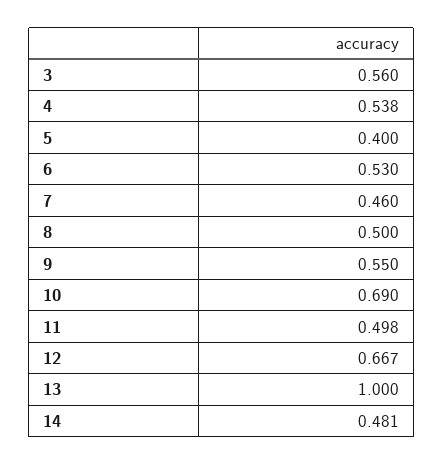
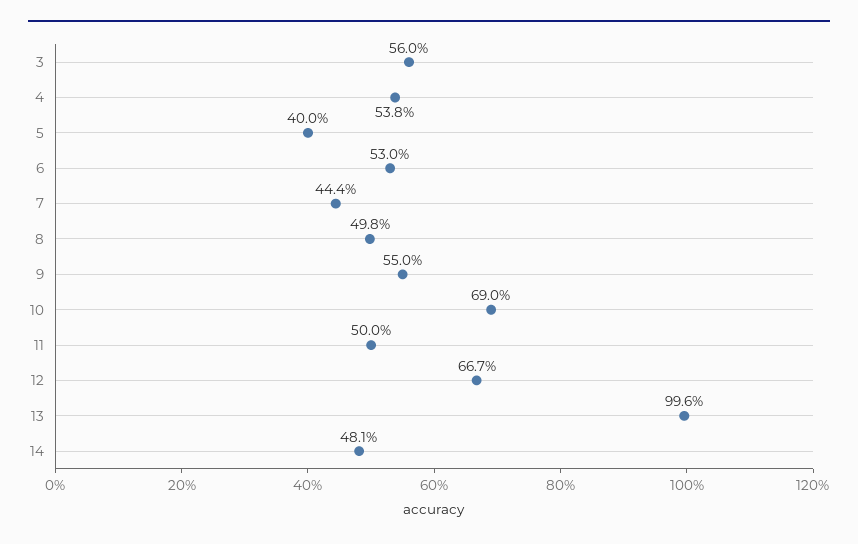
  {
    "3": 0.56,
    "4": 0.538,
    "5": 0.4,
    "6": 0.53,
-   "7": 0.46,
+   "7": 0.444,
-   "8": 0.5,
+   "8": 0.498,
    "9": 0.55,
    "10": 0.69,
-   "11": 0.498,
+   "11": 0.5,
    "12": 0.667,
-   "13": 1,
+   "13": 0.996,
    "14": 0.481
  }

